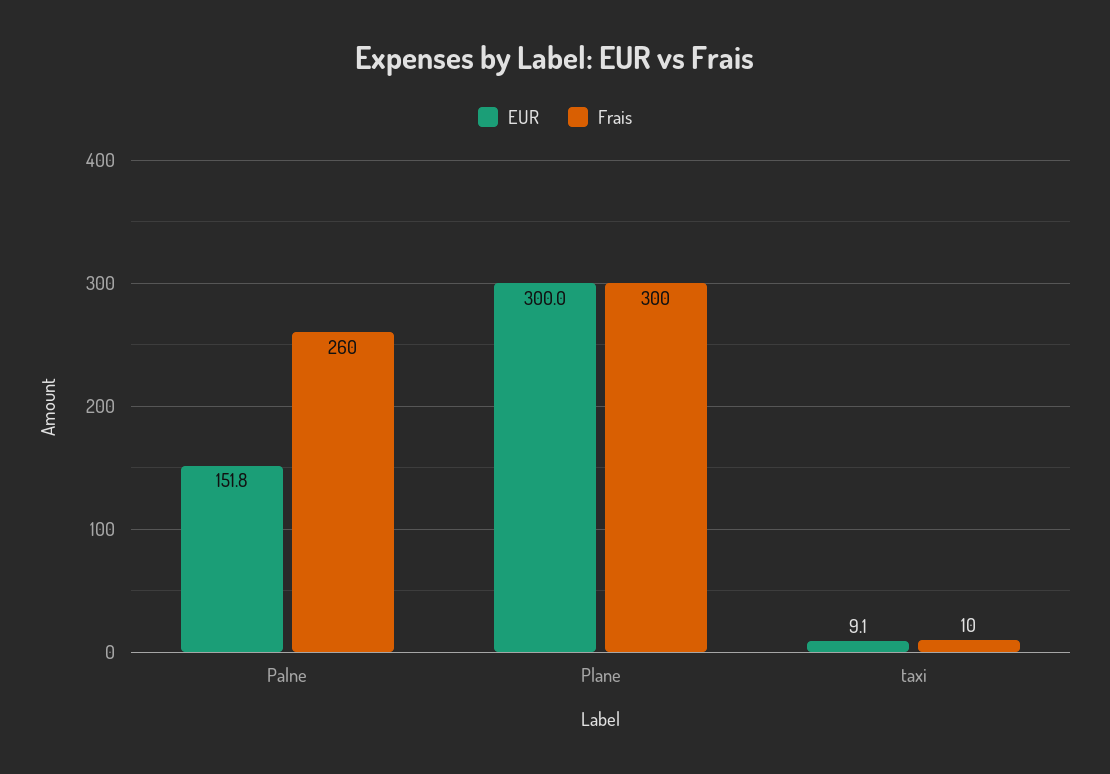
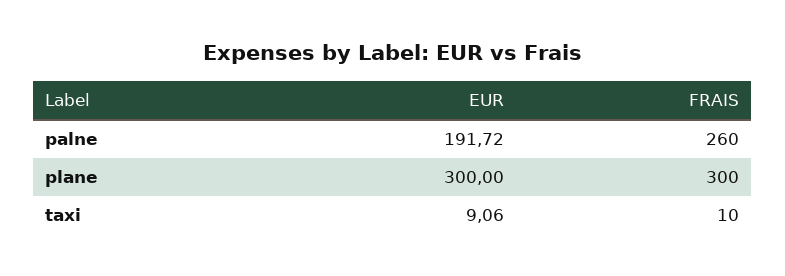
  {
    "EUR": {
-     "Palne": 151.8,
+     "Palne": 191.72,
      "Plane": 300,
      "taxi": 9.06
    },
    "Frais": {
      "Palne": 260,
      "Plane": 300,
      "taxi": 10
    }
  }

